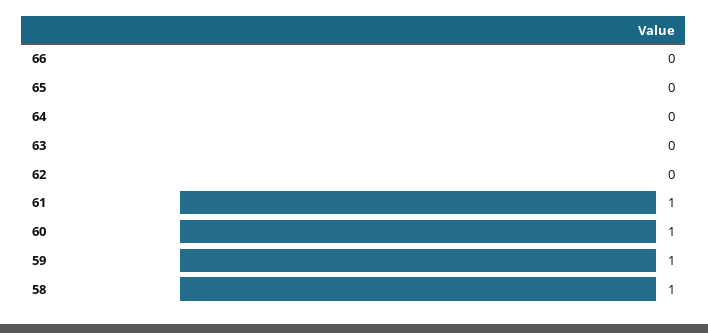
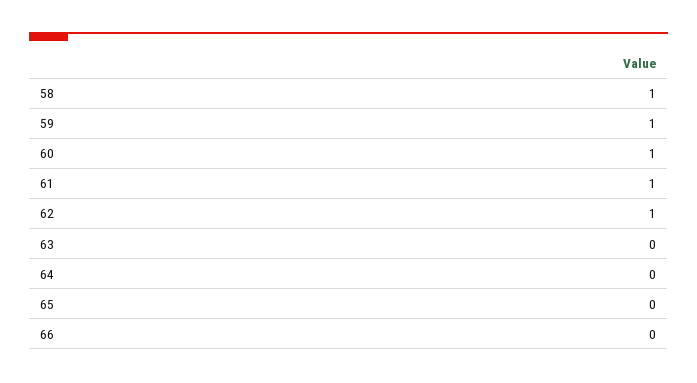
  {
    "66": 0,
    "65": 0,
    "64": 0,
    "63": 0,
-   "62": 0,
+   "62": 1,
    "61": 1,
    "60": 1,
    "59": 1,
    "58": 1
  }

